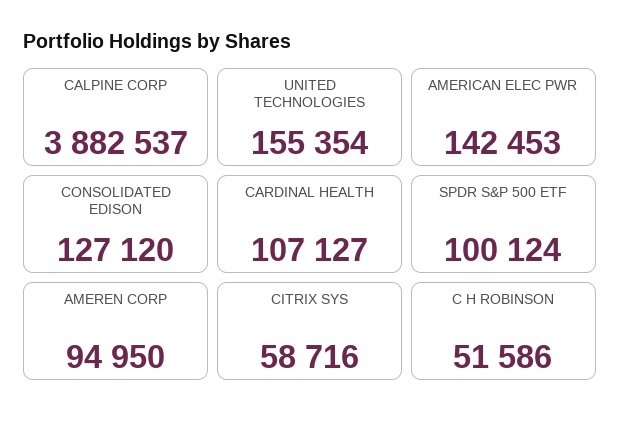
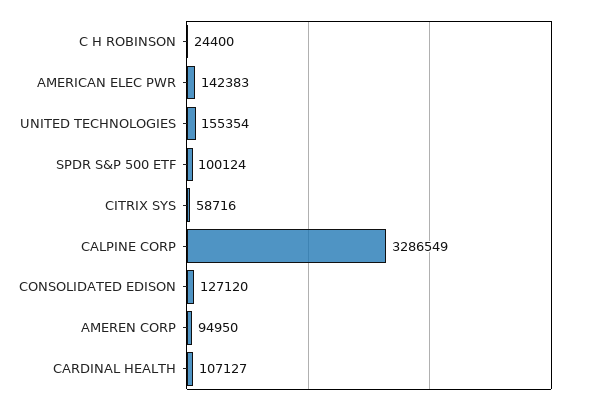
  {
-   "CALPINE CORP": 3882537,
+   "CALPINE CORP": 3286549,
    "UNITED TECHNOLOGIES": 155354,
-   "AMERICAN ELEC PWR": 142453,
+   "AMERICAN ELEC PWR": 142383,
    "CONSOLIDATED EDISON": 127120,
    "CARDINAL HEALTH": 107127,
    "SPDR S&P 500 ETF": 100124,
    "AMEREN CORP": 94950,
    "CITRIX SYS": 58716,
-   "C H ROBINSON": 51586
+   "C H ROBINSON": 24400
  }

